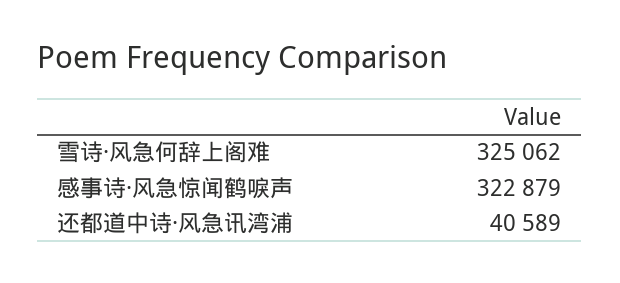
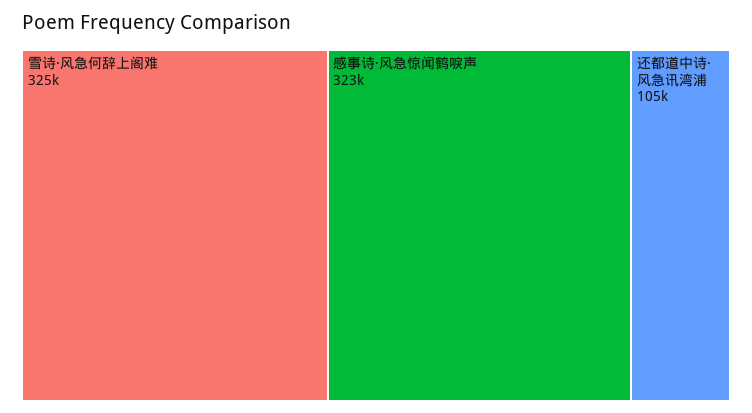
  {
    "雪诗·风急何辞上阁难": 325062,
    "感事诗·风急惊闻鹤唳声": 322879,
-   "还都道中诗·风急讯湾浦": 40589
+   "还都道中诗·风急讯湾浦": 105000
  }

